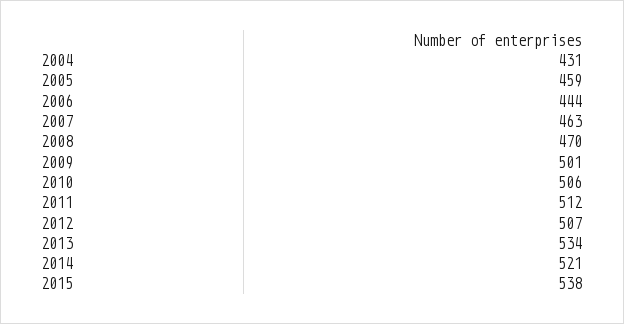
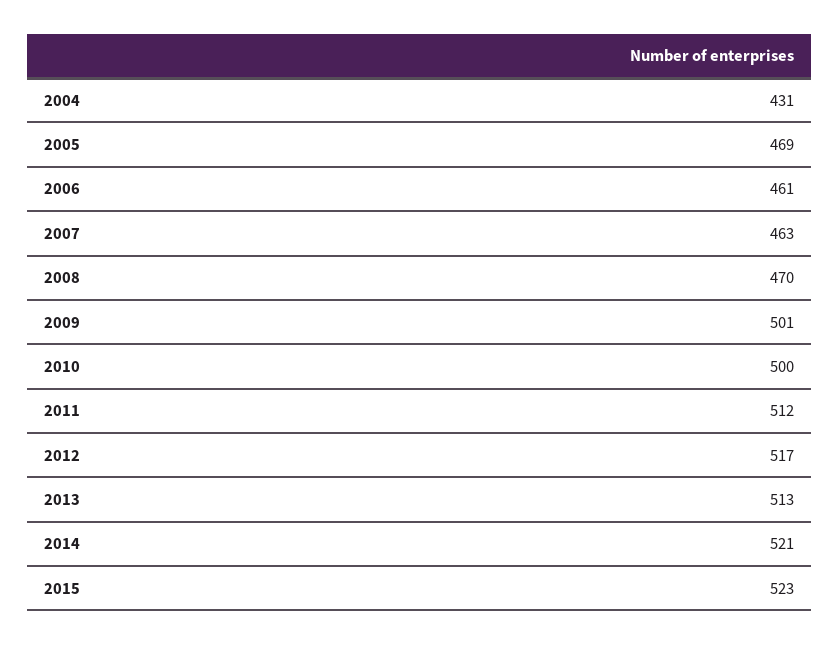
  {
    "2004": 431,
-   "2005": 459,
+   "2005": 469,
-   "2006": 444,
+   "2006": 461,
    "2007": 463,
    "2008": 470,
    "2009": 501,
-   "2010": 506,
+   "2010": 500,
    "2011": 512,
-   "2012": 507,
+   "2012": 517,
-   "2013": 534,
+   "2013": 513,
    "2014": 521,
-   "2015": 538
+   "2015": 523
  }

